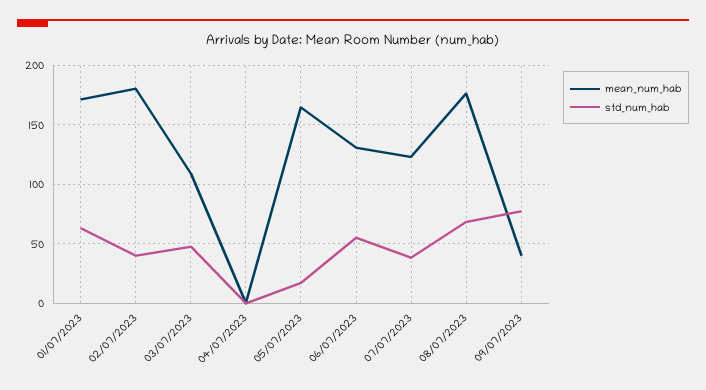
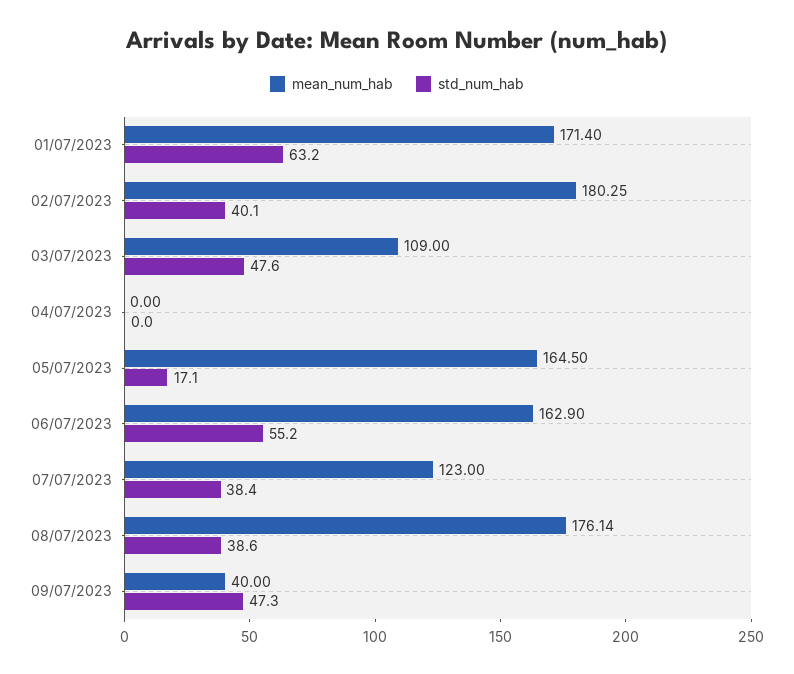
  {
    "mean_num_hab": {
      "01/07/2023": 171.4,
      "02/07/2023": 180.25,
      "03/07/2023": 109,
      "04/07/2023": 0,
      "05/07/2023": 164.5,
-     "06/07/2023": 130,
+     "06/07/2023": 162.9,
      "07/07/2023": 123,
      "08/07/2023": 176.14,
      "09/07/2023": 40
    },
    "std_num_hab": {
      "01/07/2023": 63.2,
      "02/07/2023": 40.1,
      "03/07/2023": 47.6,
      "04/07/2023": 0,
      "05/07/2023": 17.1,
      "06/07/2023": 55.2,
      "07/07/2023": 38.4,
-     "08/07/2023": 70,
+     "08/07/2023": 38.6,
-     "09/07/2023": 80
+     "09/07/2023": 47.3
    }
  }

